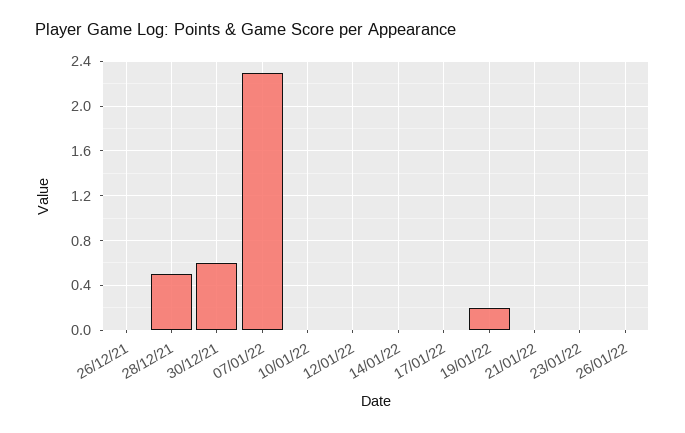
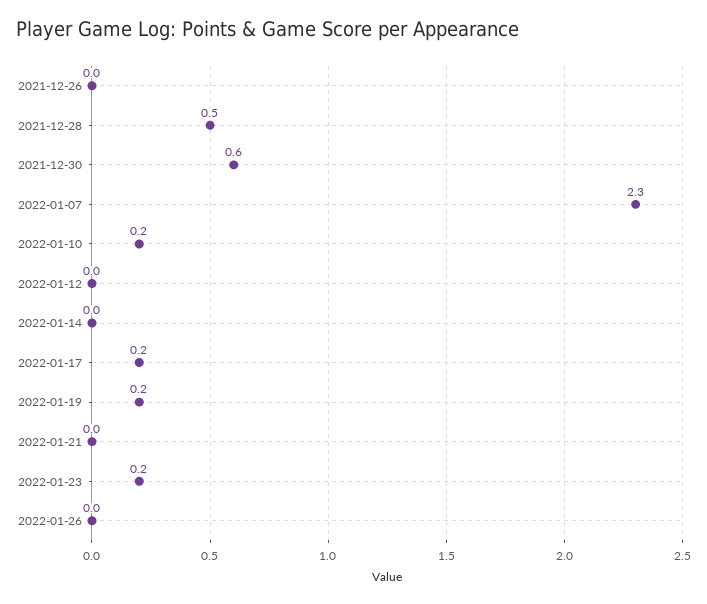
  {
    "26/12/21": 0,
    "28/12/21": 0.5,
    "30/12/21": 0.6,
    "07/01/22": 2.3,
-   "10/01/22": 0,
+   "10/01/22": 0.2,
    "12/01/22": 0,
    "14/01/22": 0,
-   "17/01/22": 0,
+   "17/01/22": 0.2,
    "19/01/22": 0.2,
    "21/01/22": 0,
-   "23/01/22": 0,
+   "23/01/22": 0.2,
    "26/01/22": 0
  }

